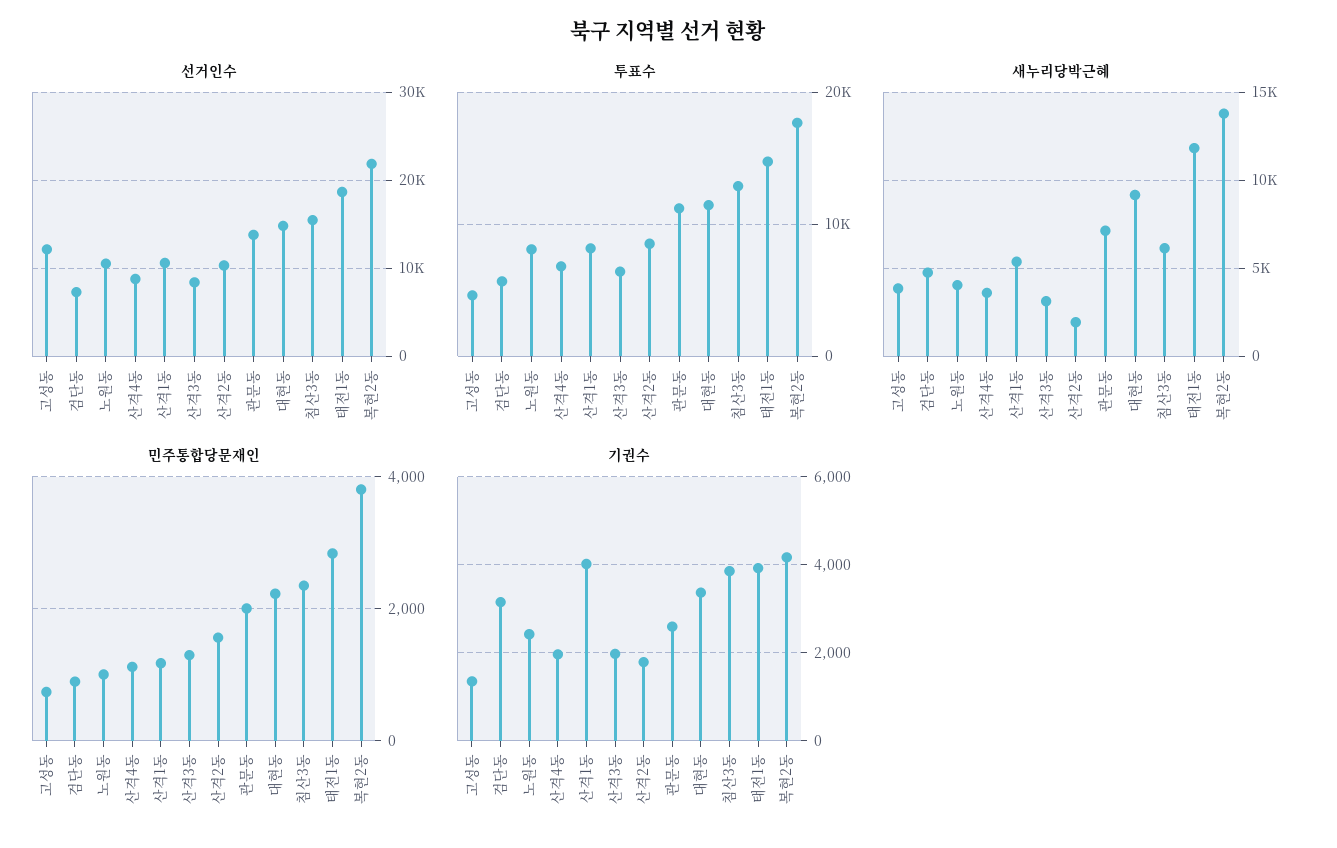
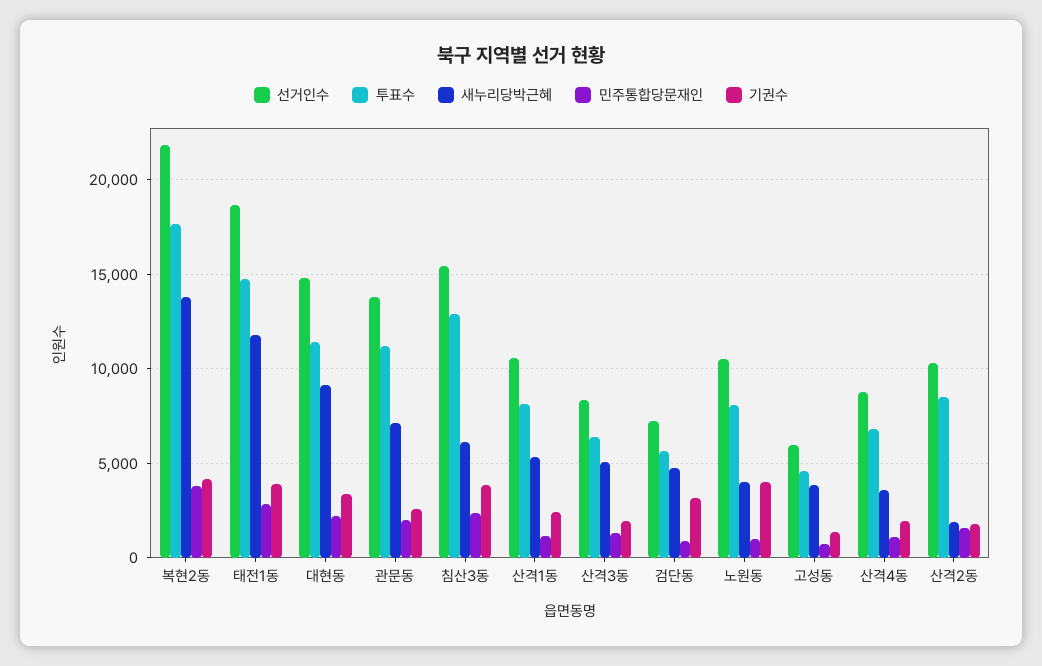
  {
    "선거인수": {
-     "고성동": 12000,
+     "고성동": 6000,
      "검단동": 7500,
      "노원동": 10500,
      "산격4동": 9000,
      "산격1동": 10500,
      "산격3동": 8500,
      "산격2동": 10500,
      "관문동": 14000,
      "대현동": 15000,
      "침산3동": 15500,
      "태전1동": 18500,
      "복현2동": 22000
    },
    "투표수": {
      "고성동": 4500,
      "검단동": 5500,
      "노원동": 8000,
      "산격4동": 7000,
      "산격1동": 8000,
      "산격3동": 6500,
      "산격2동": 8500,
      "관문동": 11000,
      "대현동": 11500,
      "침산3동": 13000,
      "태전1동": 14500,
      "복현2동": 17500
    },
    "새누리당박근혜": {
      "고성동": 4000,
      "검단동": 4500,
      "노원동": 4000,
      "산격4동": 3500,
      "산격1동": 5500,
-     "산격3동": 3000,
+     "산격3동": 5000,
      "산격2동": 2000,
      "관문동": 7000,
      "대현동": 9000,
      "침산3동": 6000,
      "태전1동": 12000,
      "복현2동": 14000
    },
    "민주통합당문재인": {
      "고성동": 800,
      "검단동": 800,
      "노원동": 1000,
      "산격4동": 1200,
      "산격1동": 1200,
      "산격3동": 1200,
      "산격2동": 1600,
      "관문동": 2000,
      "대현동": 2200,
      "침산3동": 2400,
      "태전1동": 2800,
      "복현2동": 3800
    },
    "기권수": {
      "고성동": 1400,
      "검단동": 3200,
-     "노원동": 2400,
+     "노원동": 4000,
      "산격4동": 2000,
-     "산격1동": 4000,
+     "산격1동": 2500,
      "산격3동": 2000,
      "산격2동": 1800,
      "관문동": 2600,
      "대현동": 3400,
      "침산3동": 3800,
      "태전1동": 4000,
      "복현2동": 4200
    }
  }

